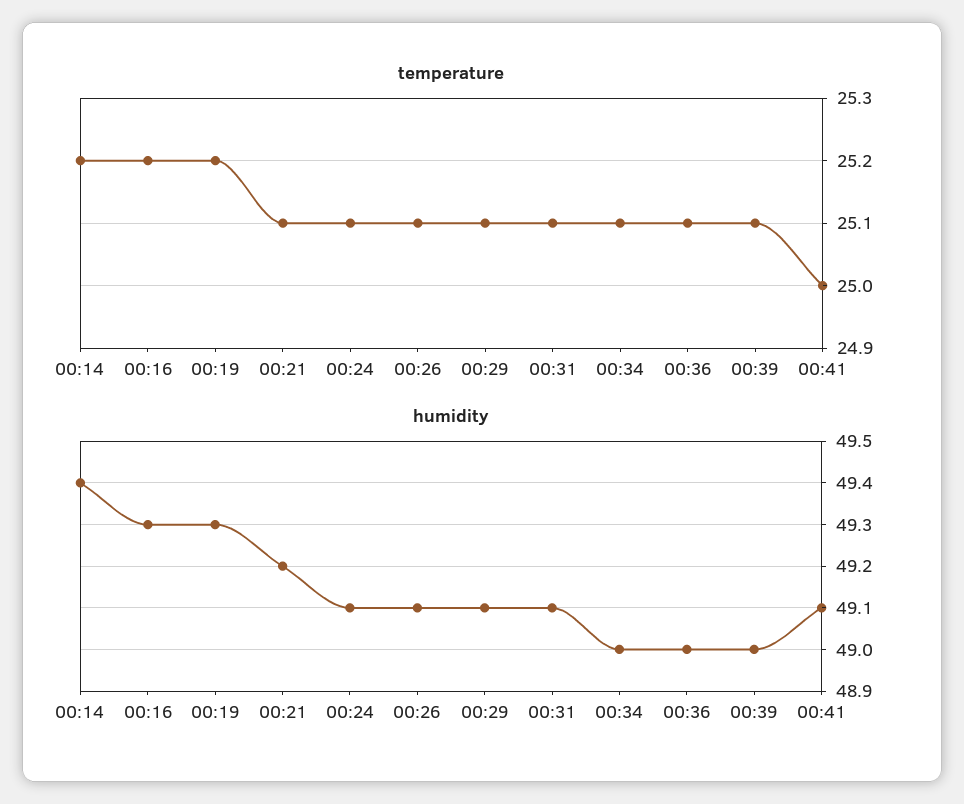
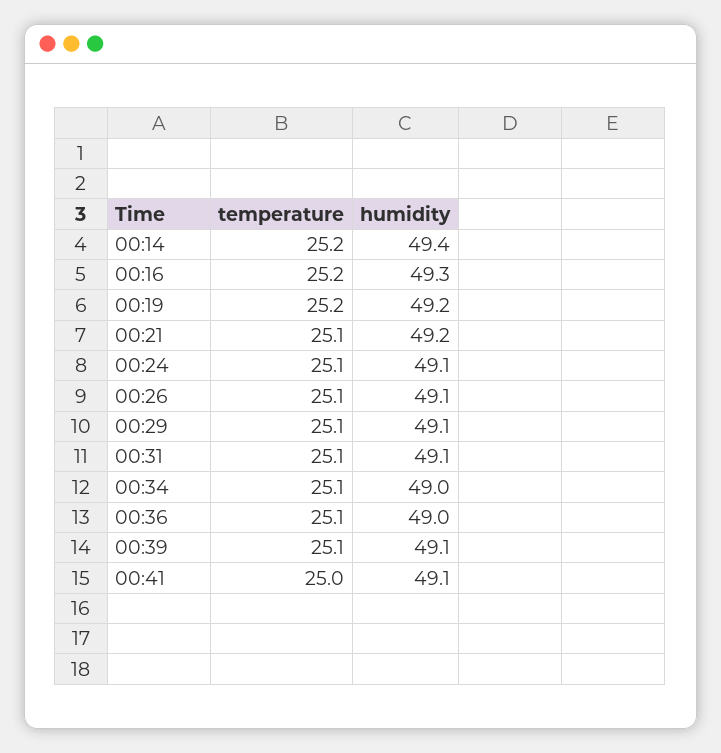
  {
    "temperature": {
      "00:14": 25.2,
      "00:16": 25.2,
      "00:19": 25.2,
      "00:21": 25.1,
      "00:24": 25.1,
      "00:26": 25.1,
      "00:29": 25.1,
      "00:31": 25.1,
      "00:34": 25.1,
      "00:36": 25.1,
      "00:39": 25.1,
      "00:41": 25
    },
    "humidity": {
      "00:14": 49.4,
      "00:16": 49.3,
-     "00:19": 49.3,
+     "00:19": 49.2,
      "00:21": 49.2,
      "00:24": 49.1,
      "00:26": 49.1,
      "00:29": 49.1,
      "00:31": 49.1,
      "00:34": 49,
      "00:36": 49,
-     "00:39": 49,
+     "00:39": 49.1,
      "00:41": 49.1
    }
  }

